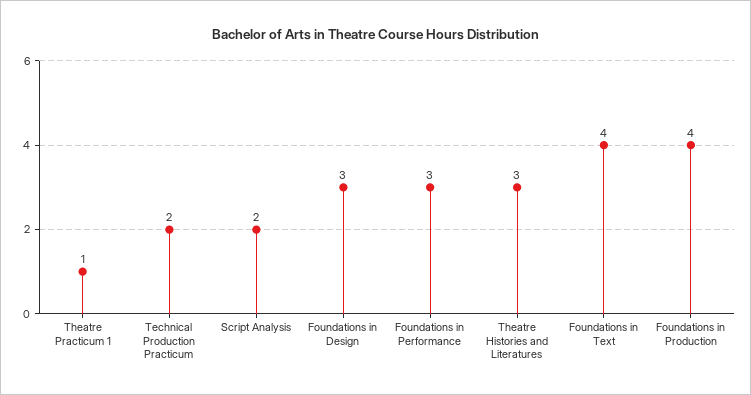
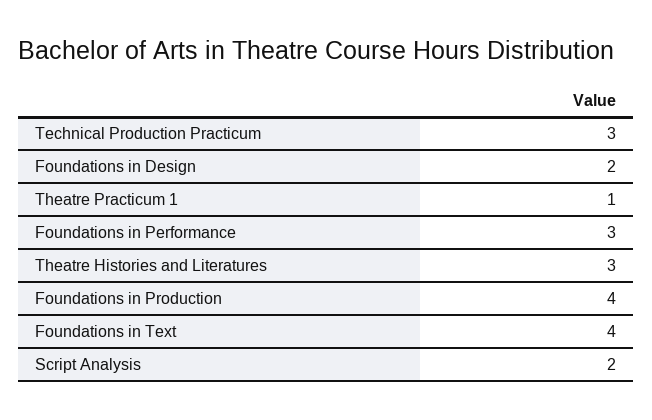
  {
    "Theatre Practicum 1": 1,
-   "Technical Production Practicum": 2,
+   "Technical Production Practicum": 3,
    "Script Analysis": 2,
-   "Foundations in Design": 3,
+   "Foundations in Design": 2,
    "Foundations in Performance": 3,
    "Theatre Histories and Literatures": 3,
    "Foundations in Text": 4,
    "Foundations in Production": 4
  }

